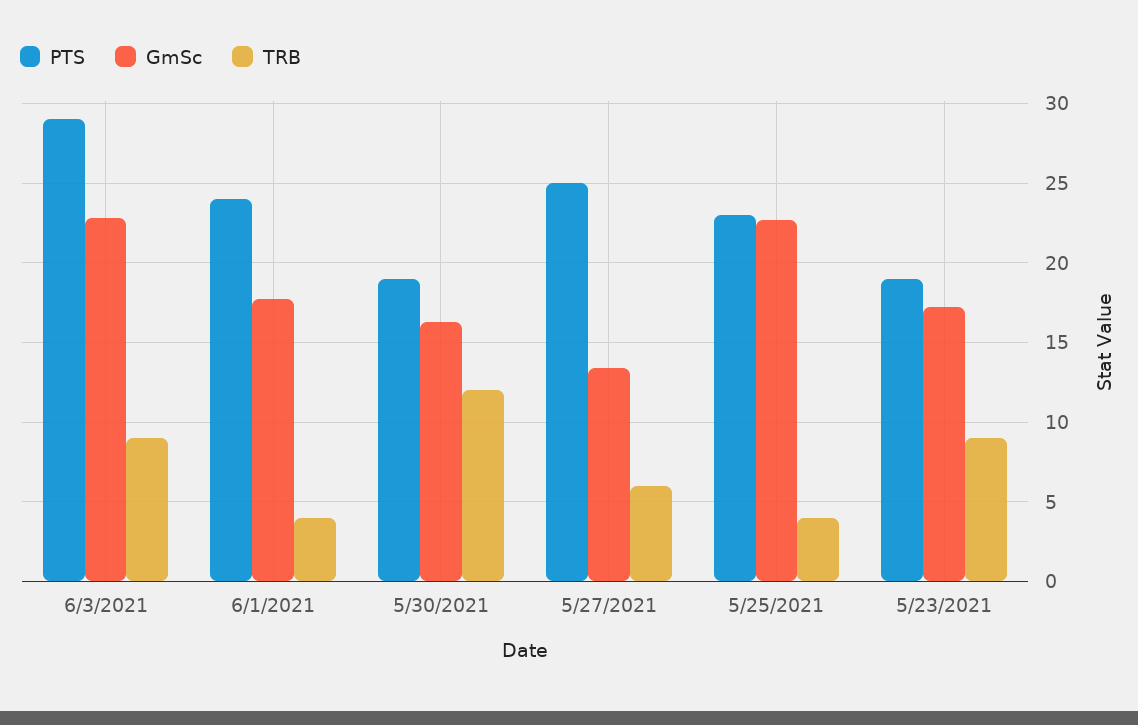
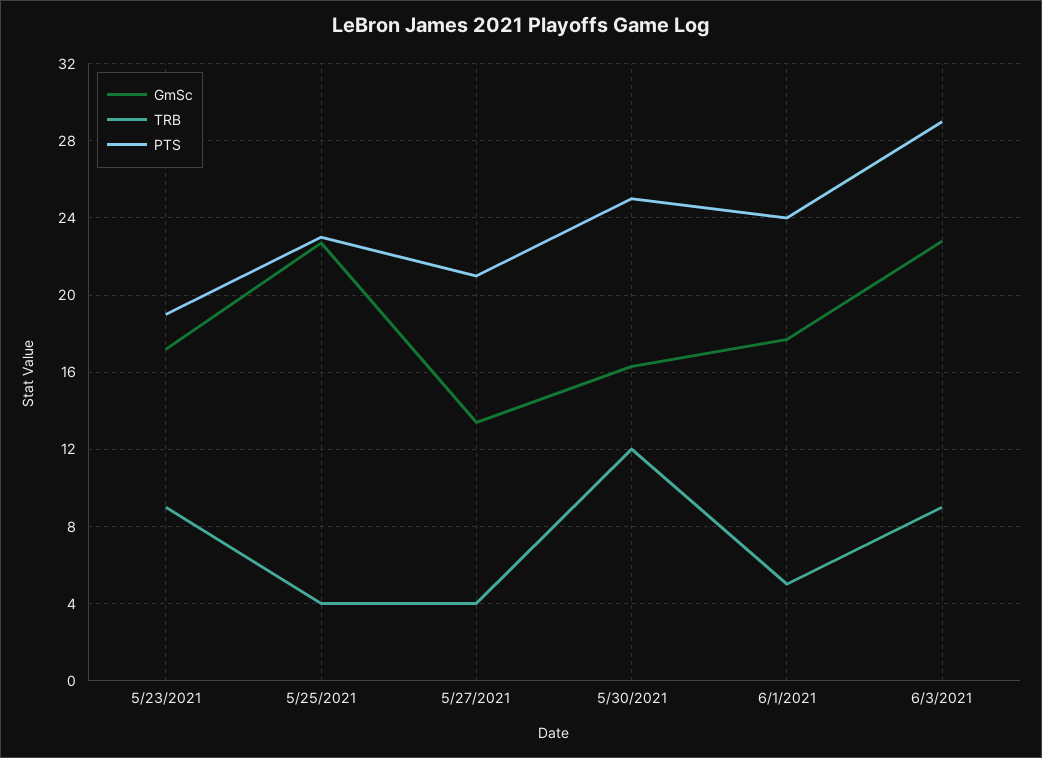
  {
    "PTS": {
      "6/3/2021": 29,
      "6/1/2021": 24,
-     "5/30/2021": 19,
+     "5/30/2021": 25,
-     "5/27/2021": 25,
+     "5/27/2021": 21,
      "5/25/2021": 23,
      "5/23/2021": 19
    },
    "GmSc": {
      "6/3/2021": 23,
      "6/1/2021": 17.5,
      "5/30/2021": 16.5,
      "5/27/2021": 13.5,
      "5/25/2021": 22.5,
      "5/23/2021": 17
    },
    "TRB": {
      "6/3/2021": 9,
-     "6/1/2021": 4,
+     "6/1/2021": 5,
      "5/30/2021": 12,
-     "5/27/2021": 6,
+     "5/27/2021": 4,
      "5/25/2021": 4,
      "5/23/2021": 9
    }
  }

